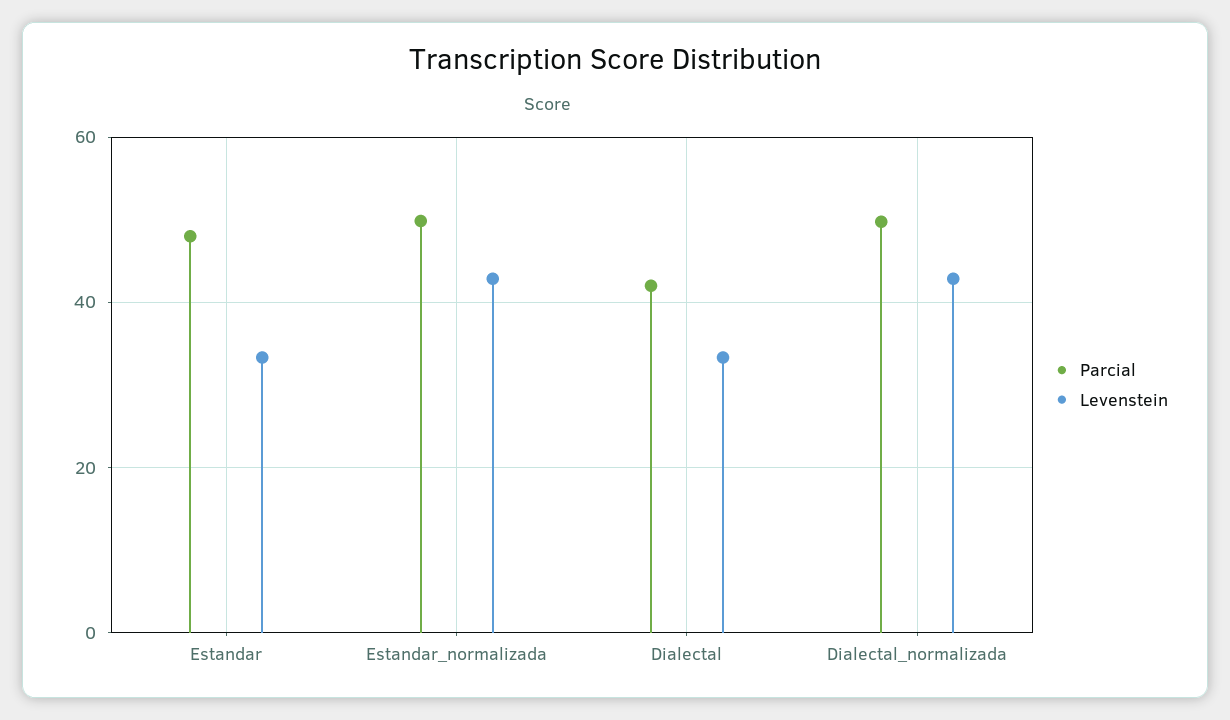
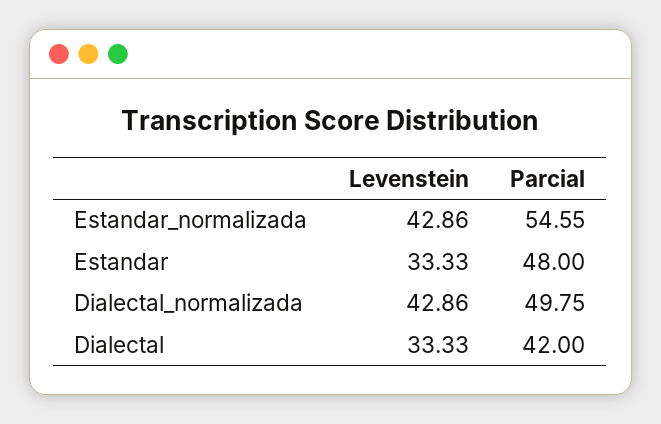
  {
    "Parcial": {
      "Estandar": 48,
-     "Estandar_normalizada": 50,
+     "Estandar_normalizada": 54.55,
      "Dialectal": 42,
      "Dialectal_normalizada": 49.75
    },
    "Levenstein": {
      "Estandar": 33.33,
      "Estandar_normalizada": 42.86,
      "Dialectal": 33.33,
      "Dialectal_normalizada": 42.86
    }
  }

